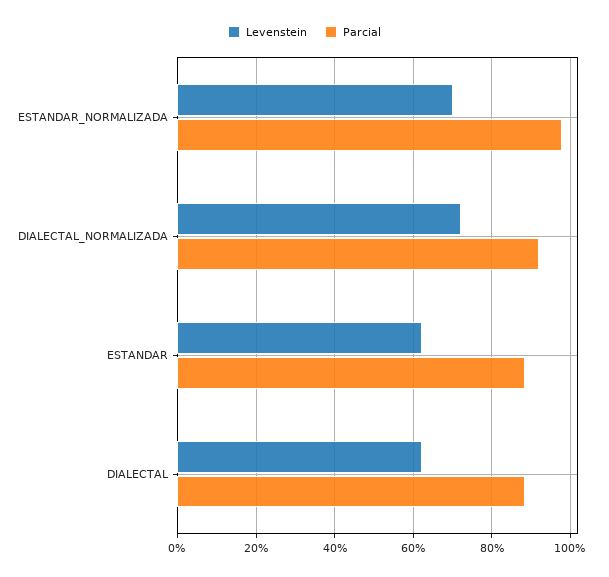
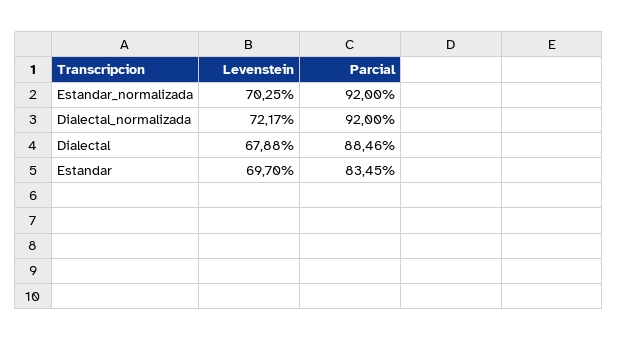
  {
    "Levenstein": {
      "ESTANDAR_NORMALIZADA": 70.25,
      "DIALECTAL_NORMALIZADA": 72.17,
-     "ESTANDAR": 62,
+     "ESTANDAR": 69.7,
-     "DIALECTAL": 62
+     "DIALECTAL": 67.88
    },
    "Parcial": {
-     "ESTANDAR_NORMALIZADA": 98,
+     "ESTANDAR_NORMALIZADA": 92,
      "DIALECTAL_NORMALIZADA": 92,
-     "ESTANDAR": 88,
+     "ESTANDAR": 83.45,
      "DIALECTAL": 88.46
    }
  }

